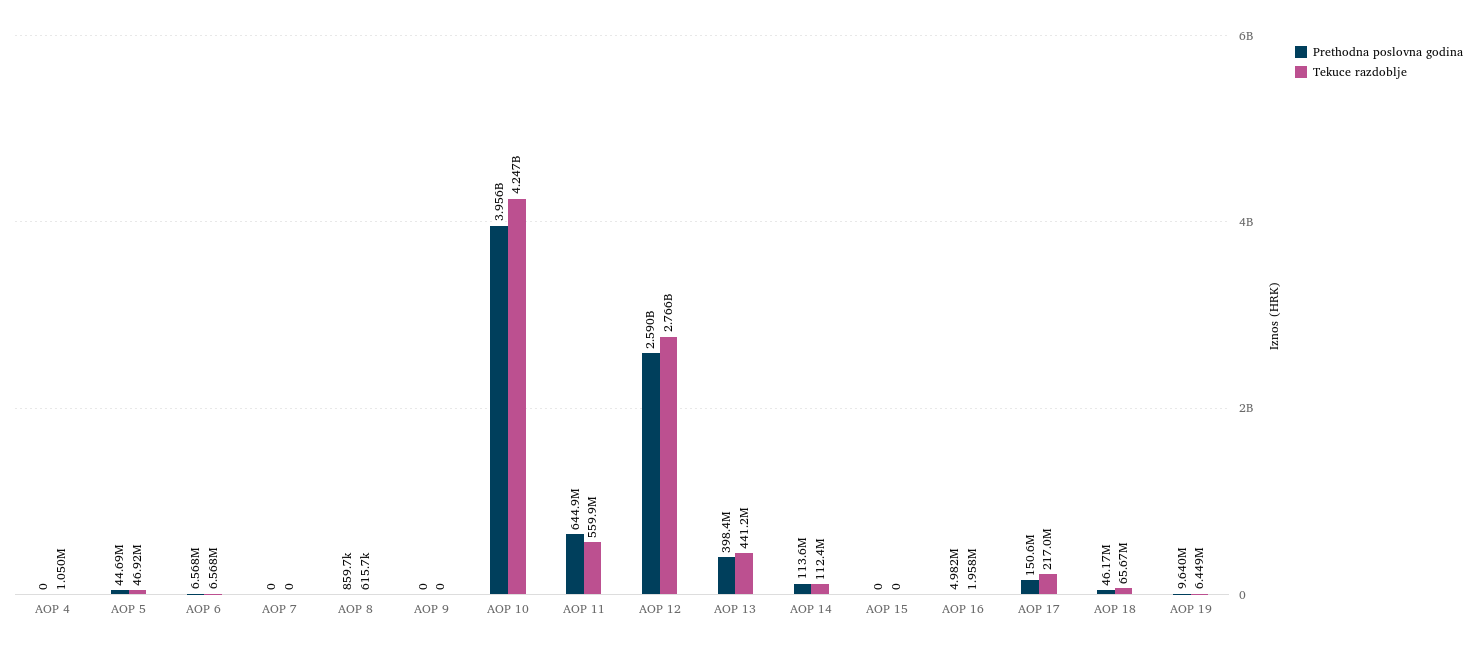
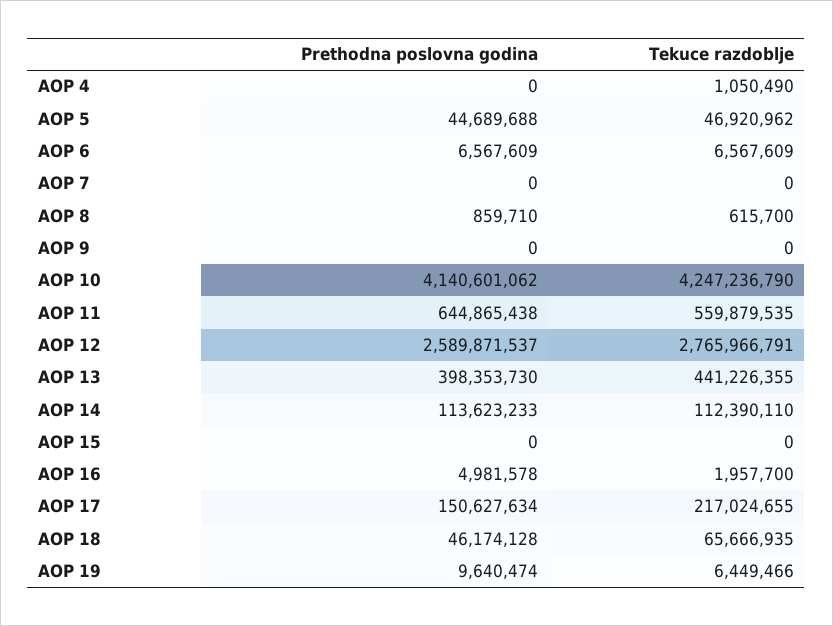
  {
    "Prethodna poslovna godina": {
      "AOP 4": 0,
      "AOP 5": 44689688,
      "AOP 6": 6567609,
      "AOP 7": 0,
      "AOP 8": 859710,
      "AOP 9": 0,
-     "AOP 10": 3956000000,
+     "AOP 10": 4140601062,
      "AOP 11": 644865438,
      "AOP 12": 2589871537,
      "AOP 13": 398353730,
      "AOP 14": 113623233,
      "AOP 15": 0,
      "AOP 16": 4981578,
      "AOP 17": 150627634,
      "AOP 18": 46174128,
      "AOP 19": 9640474
    },
    "Tekuce razdoblje": {
      "AOP 4": 1050490,
      "AOP 5": 46920962,
      "AOP 6": 6567609,
      "AOP 7": 0,
      "AOP 8": 615700,
      "AOP 9": 0,
      "AOP 10": 4247236790,
      "AOP 11": 559879535,
      "AOP 12": 2765966791,
      "AOP 13": 441226355,
      "AOP 14": 112390110,
      "AOP 15": 0,
      "AOP 16": 1957700,
      "AOP 17": 217024655,
      "AOP 18": 65666935,
      "AOP 19": 6449466
    }
  }

